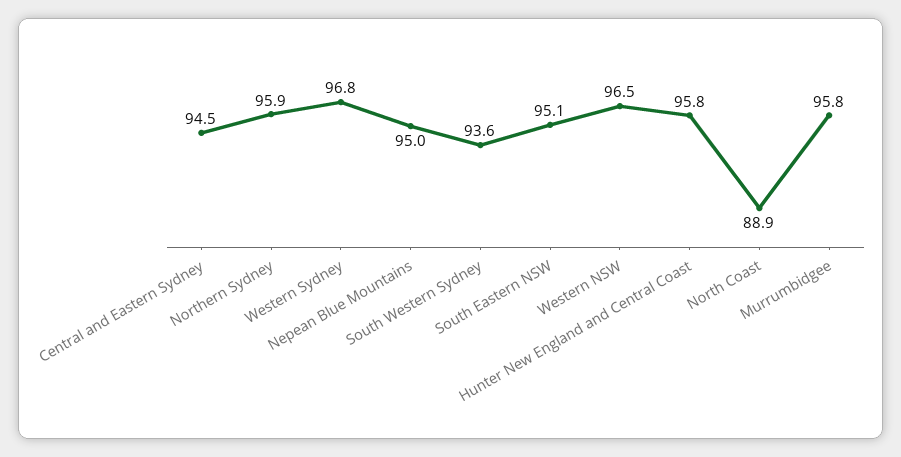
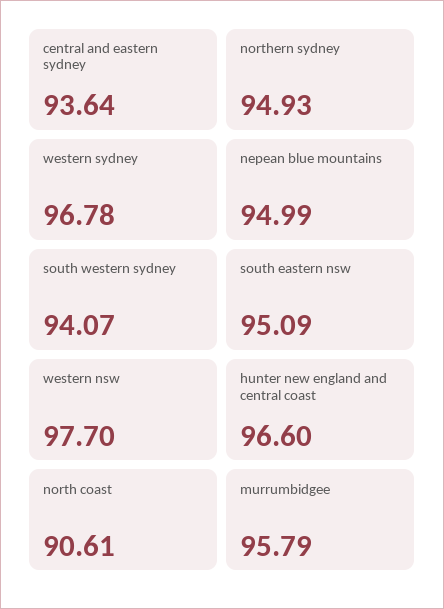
  {
-   "Central and Eastern Sydney": 94.5,
+   "Central and Eastern Sydney": 93.64,
-   "Northern Sydney": 95.9,
+   "Northern Sydney": 94.93,
    "Western Sydney": 96.78,
    "Nepean Blue Mountains": 94.99,
-   "South Western Sydney": 93.6,
+   "South Western Sydney": 94.07,
    "South Eastern NSW": 95.09,
-   "Western NSW": 96.5,
+   "Western NSW": 97.7,
-   "Hunter New England and Central Coast": 95.8,
+   "Hunter New England and Central Coast": 96.6,
-   "North Coast": 88.9,
+   "North Coast": 90.61,
    "Murrumbidgee": 95.79
  }

